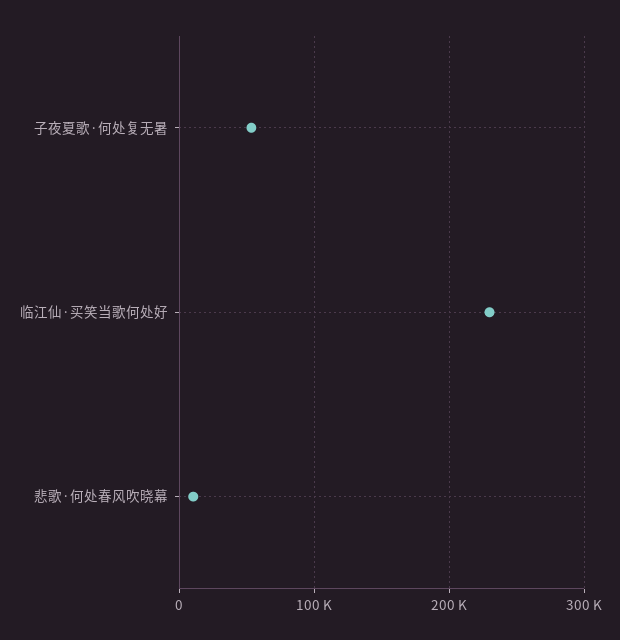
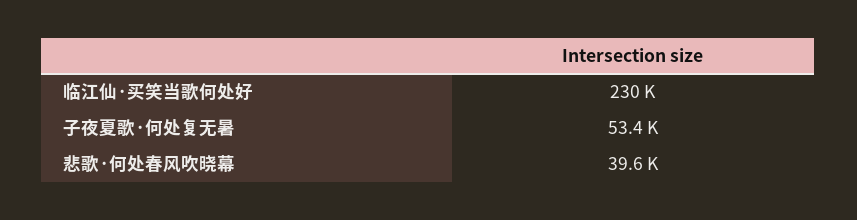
  {
    "子夜夏歌·何处复无暑": 53400,
    "临江仙·买笑当歌何处好": 230000,
-   "悲歌·何处春风吹晓幕": 10000
+   "悲歌·何处春风吹晓幕": 39600
  }

